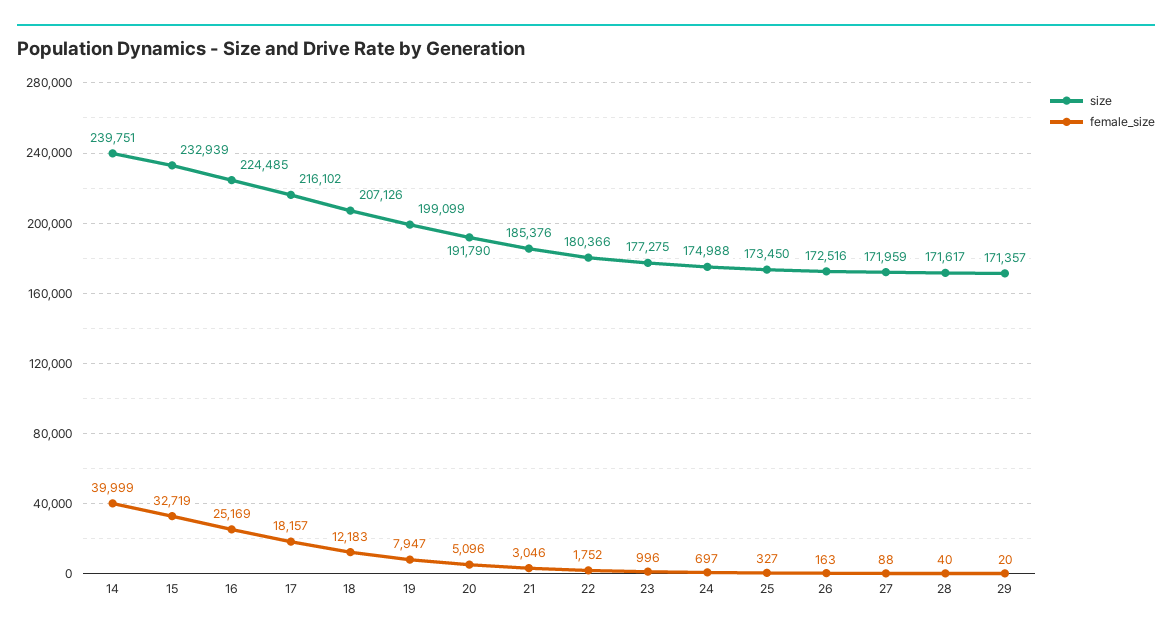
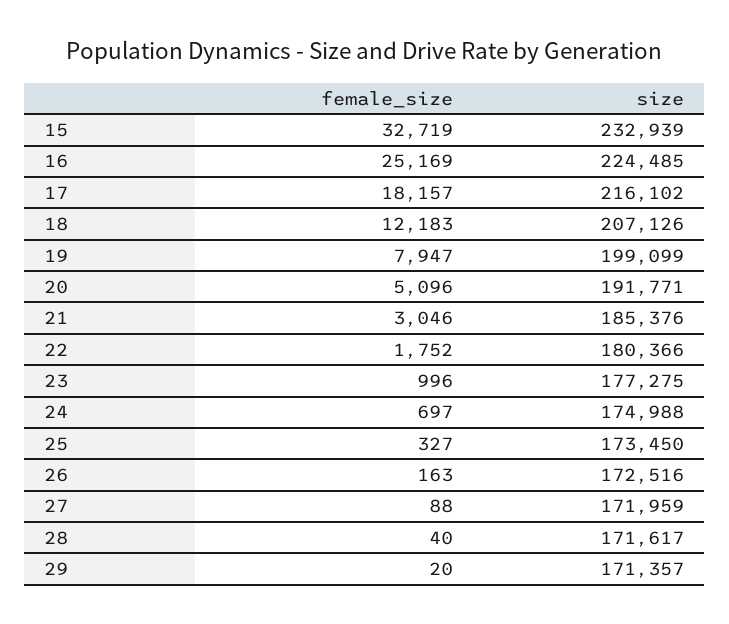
  {
    "size": {
-     "14": 239751,
      "15": 232939,
      "16": 224485,
      "17": 216102,
      "18": 207126,
      "19": 199099,
-     "20": 191790,
+     "20": 191771,
      "21": 185376,
      "22": 180366,
      "23": 177275,
      "24": 174988,
      "25": 173450,
      "26": 172516,
      "27": 171959,
      "28": 171617,
      "29": 171357
    },
    "female_size": {
-     "14": 39999,
      "15": 32719,
      "16": 25169,
      "17": 18157,
      "18": 12183,
      "19": 7947,
      "20": 5096,
      "21": 3046,
      "22": 1752,
      "23": 996,
      "24": 697,
      "25": 327,
      "26": 163,
      "27": 88,
      "28": 40,
      "29": 20
    }
  }

